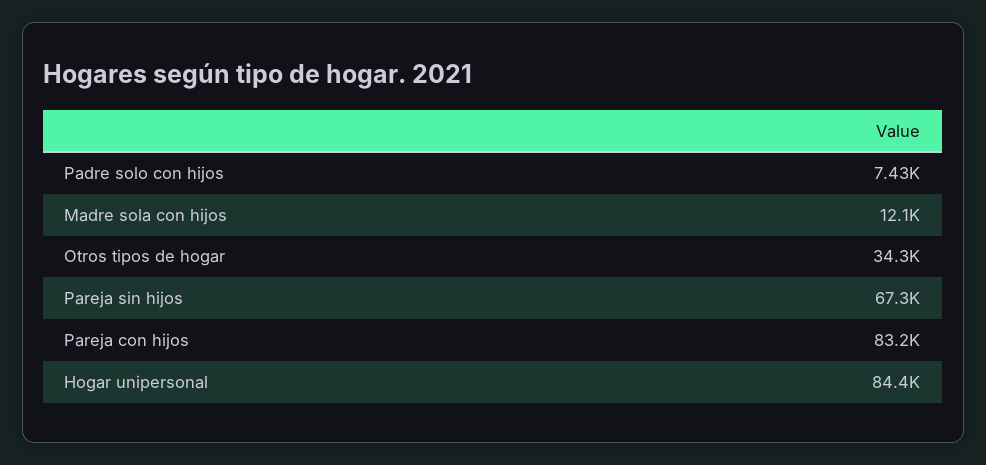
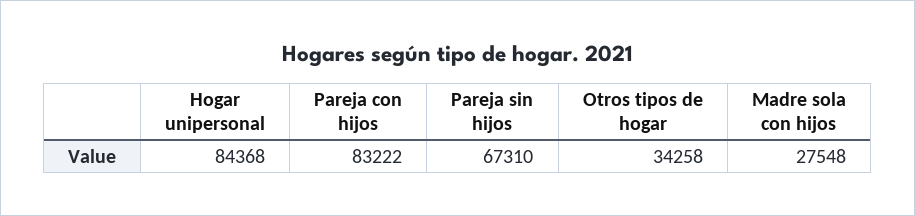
  {
-   "Padre solo con hijos": 7430,
-   "Madre sola con hijos": 12100,
+   "Madre sola con hijos": 27548,
    "Otros tipos de hogar": 34258,
    "Pareja sin hijos": 67310,
    "Pareja con hijos": 83222,
    "Hogar unipersonal": 84368
  }

